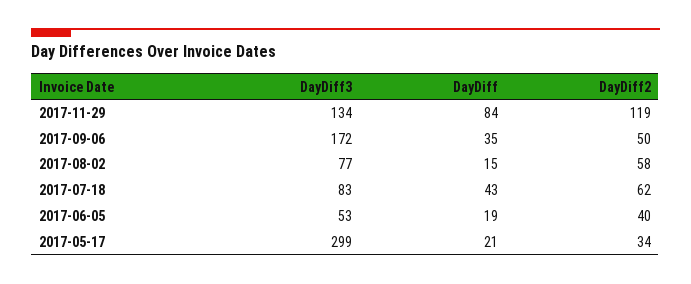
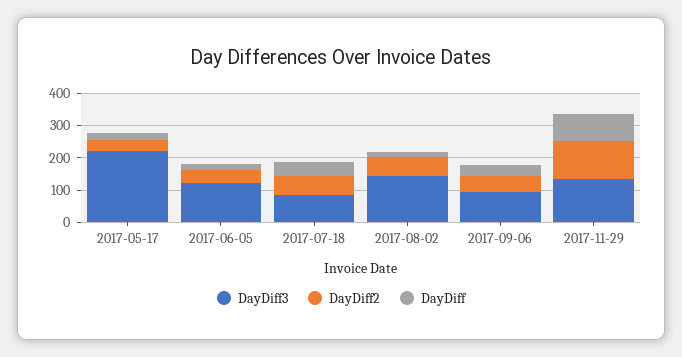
  {
    "DayDiff3": {
      "2017-11-29": 134,
-     "2017-09-06": 172,
+     "2017-09-06": 100,
-     "2017-08-02": 77,
+     "2017-08-02": 150,
      "2017-07-18": 83,
-     "2017-06-05": 53,
+     "2017-06-05": 125,
-     "2017-05-17": 299
+     "2017-05-17": 225
    },
    "DayDiff": {
      "2017-11-29": 84,
      "2017-09-06": 35,
      "2017-08-02": 15,
      "2017-07-18": 43,
      "2017-06-05": 19,
      "2017-05-17": 21
    },
    "DayDiff2": {
      "2017-11-29": 119,
      "2017-09-06": 50,
      "2017-08-02": 58,
      "2017-07-18": 62,
      "2017-06-05": 40,
      "2017-05-17": 34
    }
  }

